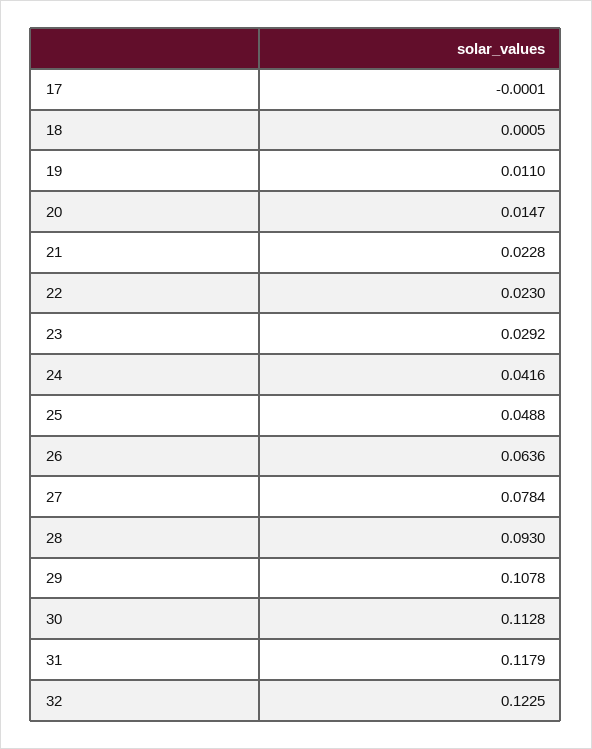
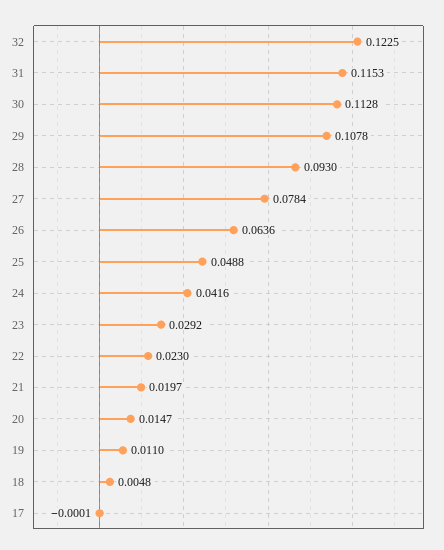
  {
    "17": -0.0001,
-   "18": 0.0005,
+   "18": 0.0048,
    "19": 0.011,
    "20": 0.0147,
-   "21": 0.0228,
+   "21": 0.0197,
    "22": 0.023,
    "23": 0.0292,
    "24": 0.0416,
    "25": 0.0488,
    "26": 0.0636,
    "27": 0.0784,
    "28": 0.093,
    "29": 0.1078,
    "30": 0.1128,
-   "31": 0.1179,
+   "31": 0.1153,
    "32": 0.1225
  }

